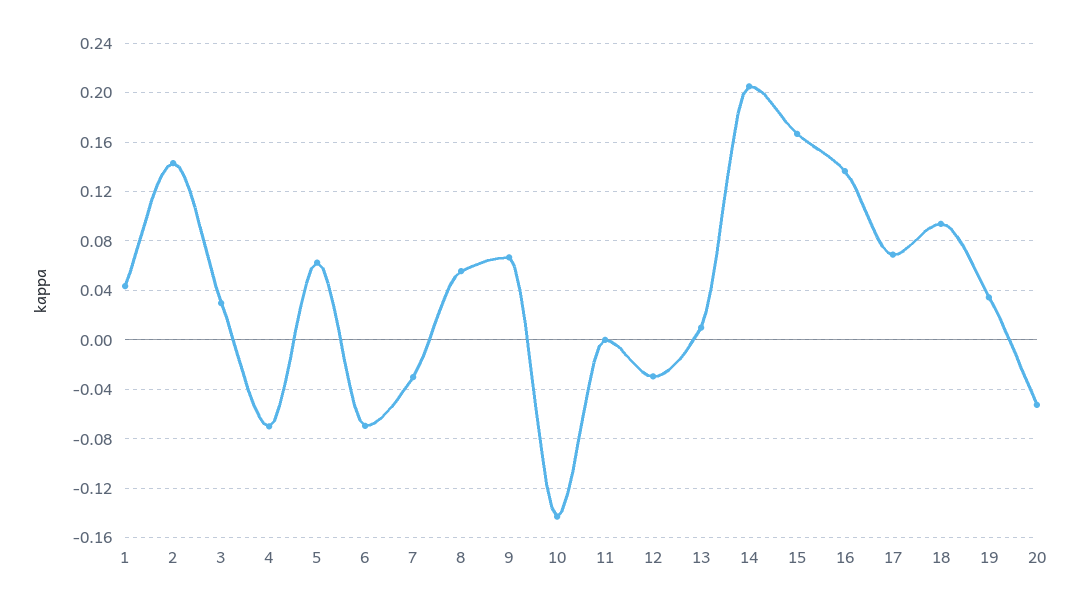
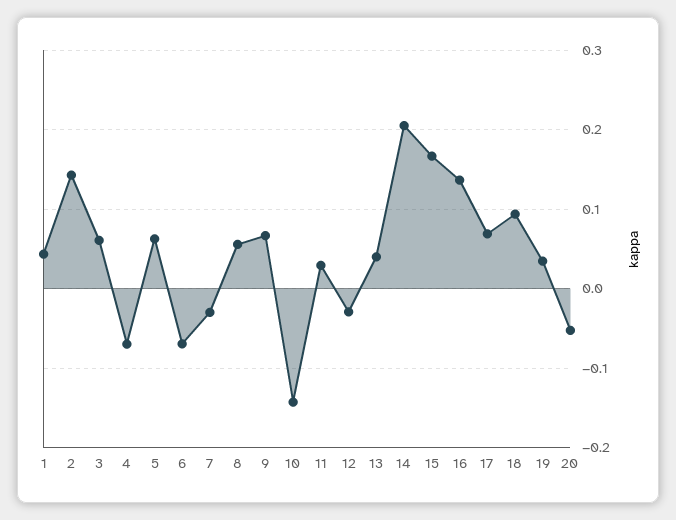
  {
    "1": 0.045,
    "2": 0.145,
-   "3": 0.03,
+   "3": 0.06,
    "4": -0.07,
    "5": 0.065,
    "6": -0.07,
    "7": -0.03,
    "8": 0.055,
    "9": 0.065,
    "10": -0.145,
-   "11": 0,
+   "11": 0.03,
    "12": -0.03,
-   "13": 0.01,
+   "13": 0.04,
    "14": 0.205,
    "15": 0.165,
    "16": 0.135,
    "17": 0.07,
    "18": 0.095,
    "19": 0.035,
    "20": -0.055
  }

